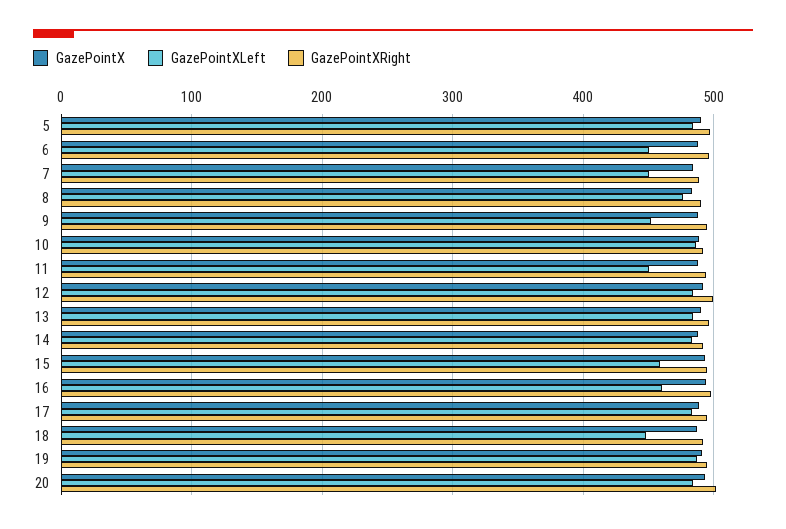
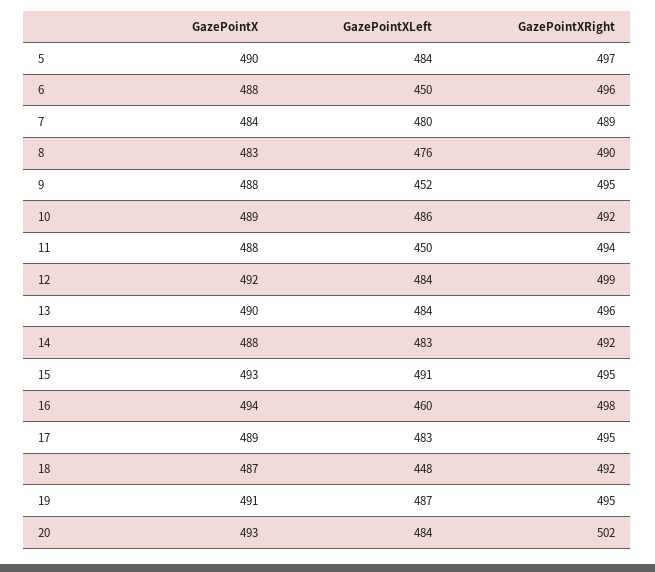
  {
    "GazePointX": {
      "5": 490,
      "6": 488,
      "7": 484,
      "8": 483,
      "9": 488,
      "10": 489,
      "11": 488,
      "12": 492,
      "13": 490,
      "14": 488,
      "15": 493,
      "16": 494,
      "17": 489,
      "18": 487,
      "19": 491,
      "20": 493
    },
    "GazePointXLeft": {
      "5": 484,
      "6": 450,
-     "7": 450,
+     "7": 480,
      "8": 476,
      "9": 452,
      "10": 486,
      "11": 450,
      "12": 484,
      "13": 484,
      "14": 483,
-     "15": 460,
+     "15": 491,
      "16": 460,
      "17": 483,
      "18": 448,
      "19": 487,
      "20": 484
    },
    "GazePointXRight": {
      "5": 497,
      "6": 496,
      "7": 489,
      "8": 490,
      "9": 495,
      "10": 492,
      "11": 494,
      "12": 499,
      "13": 496,
      "14": 492,
      "15": 495,
      "16": 498,
      "17": 495,
      "18": 492,
      "19": 495,
      "20": 502
    }
  }

